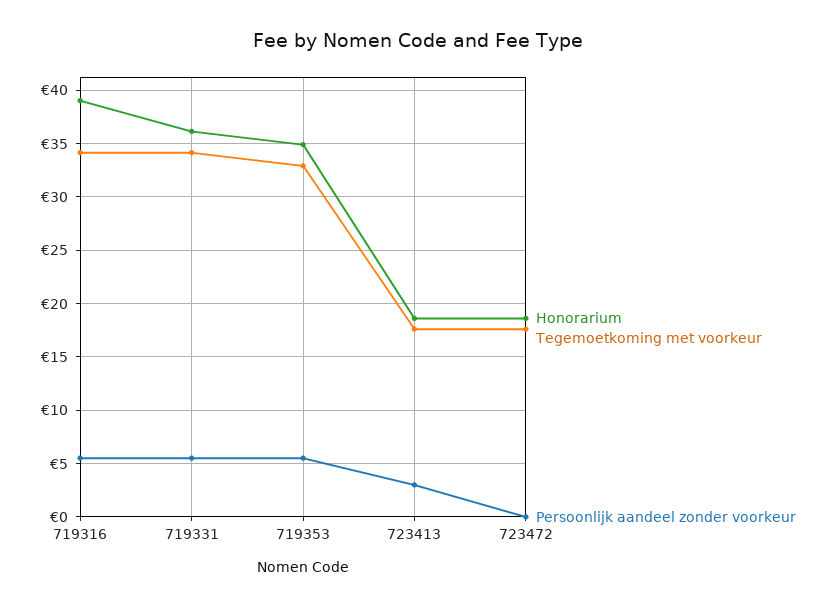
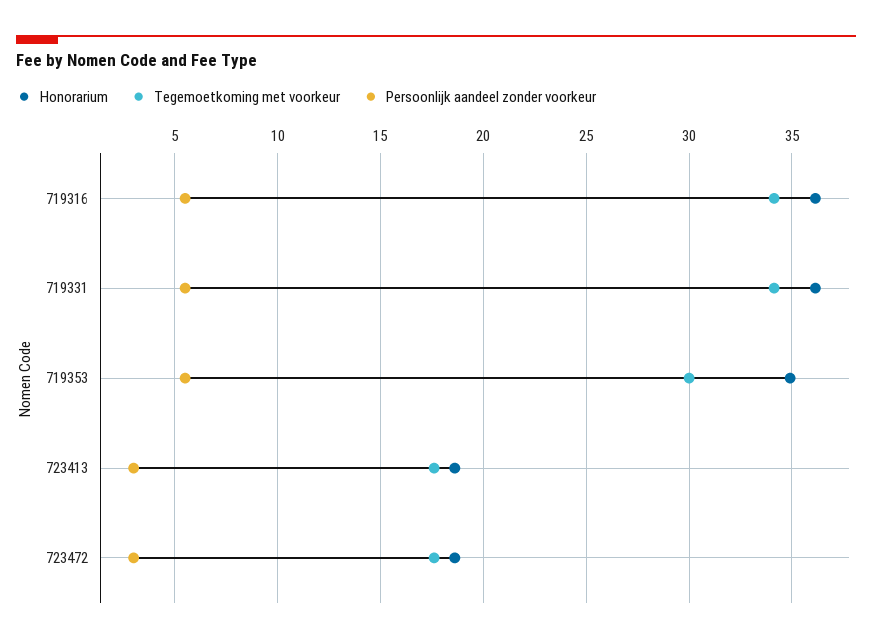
  {
    "Honorarium": {
-     "719316": 39,
+     "719316": 36,
      "719331": 36,
      "719353": 35,
      "723413": 18.5,
      "723472": 18.5
    },
    "Tegemoetkoming met voorkeur": {
      "719316": 34,
      "719331": 34,
-     "719353": 33,
+     "719353": 30,
      "723413": 17.5,
      "723472": 17.5
    },
    "Persoonlijk aandeel zonder voorkeur": {
      "719316": 5.5,
      "719331": 5.5,
      "719353": 5.5,
      "723413": 3,
-     "723472": 0
+     "723472": 3
    }
  }

